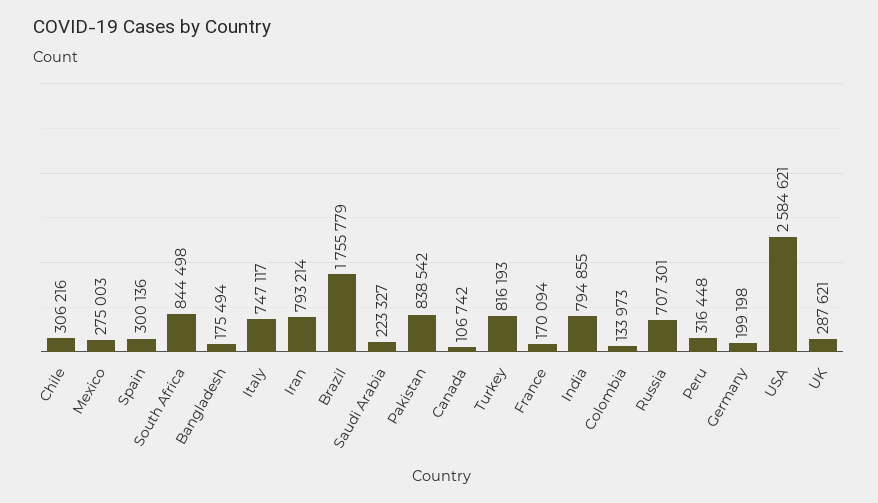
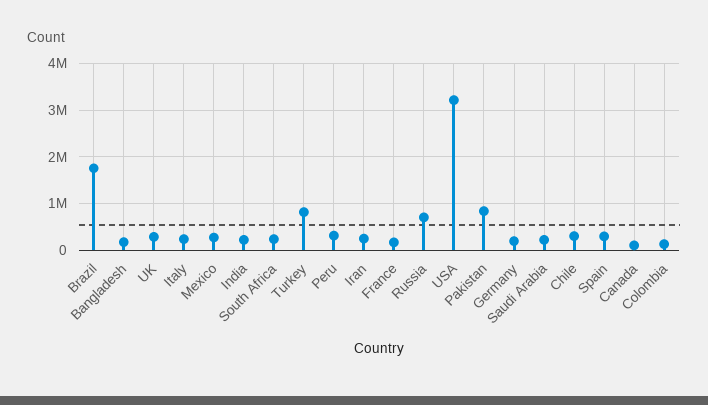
  {
    "Chile": 306216,
    "Mexico": 275003,
    "Spain": 300136,
-   "South Africa": 844498,
+   "South Africa": 200000,
    "Bangladesh": 175494,
-   "Italy": 747117,
+   "Italy": 200000,
-   "Iran": 793214,
+   "Iran": 200000,
    "Brazil": 1755779,
    "Saudi Arabia": 223327,
    "Pakistan": 838542,
    "Canada": 106742,
    "Turkey": 816193,
    "France": 170094,
-   "India": 794855,
+   "India": 200000,
    "Colombia": 133973,
    "Russia": 707301,
    "Peru": 316448,
    "Germany": 199198,
-   "USA": 2584621,
+   "USA": 3200000,
    "UK": 287621
  }

